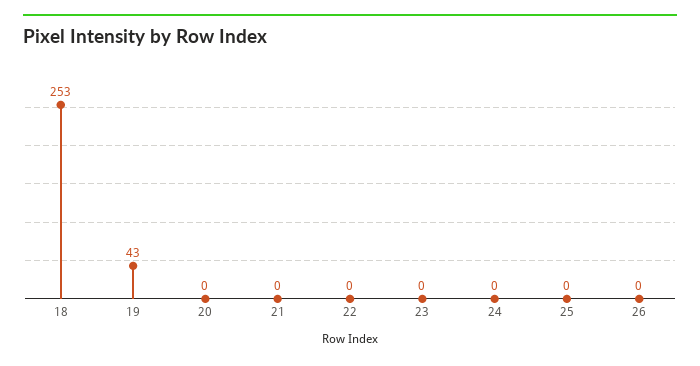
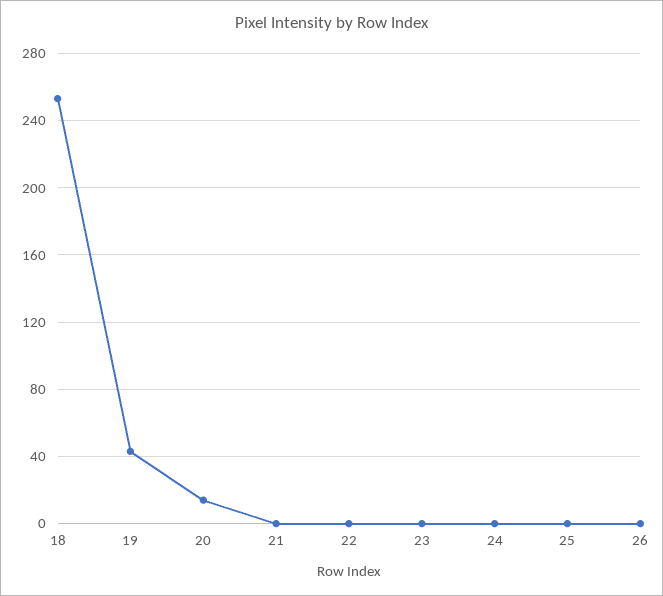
  {
    "18": 253,
    "19": 43,
-   "20": 0,
+   "20": 15,
    "21": 0,
    "22": 0,
    "23": 0,
    "24": 0,
    "25": 0,
    "26": 0
  }

